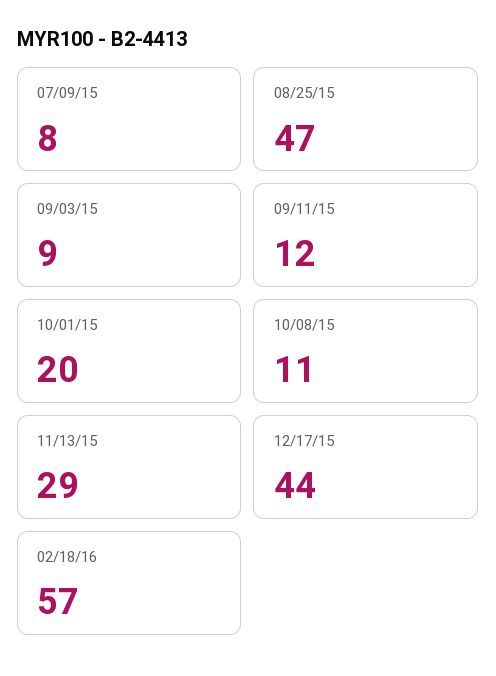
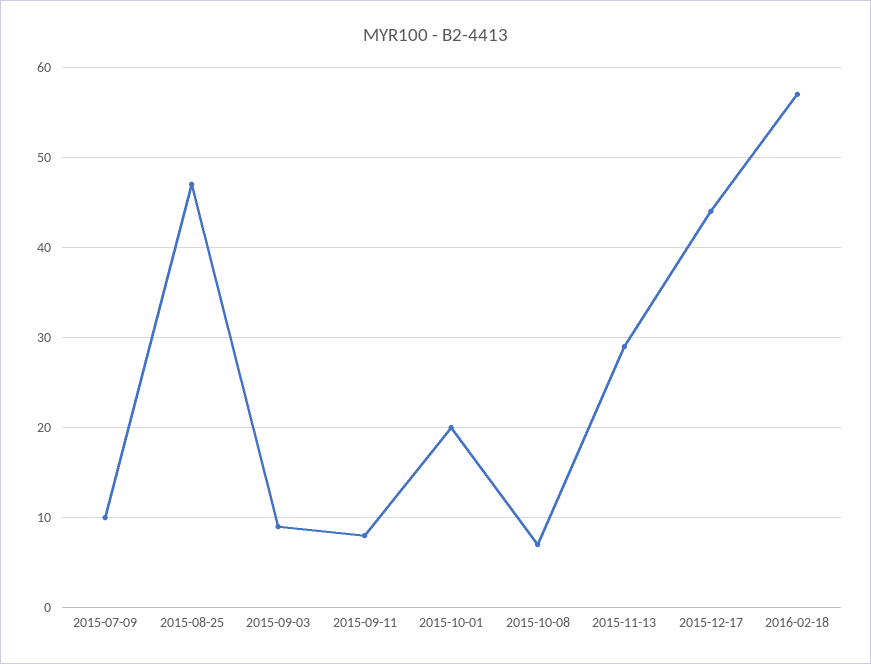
  {
-   "07/09/15": 8,
+   "07/09/15": 10,
    "08/25/15": 47,
    "09/03/15": 9,
-   "09/11/15": 12,
+   "09/11/15": 8,
    "10/01/15": 20,
-   "10/08/15": 11,
+   "10/08/15": 7,
    "11/13/15": 29,
    "12/17/15": 44,
    "02/18/16": 57
  }

